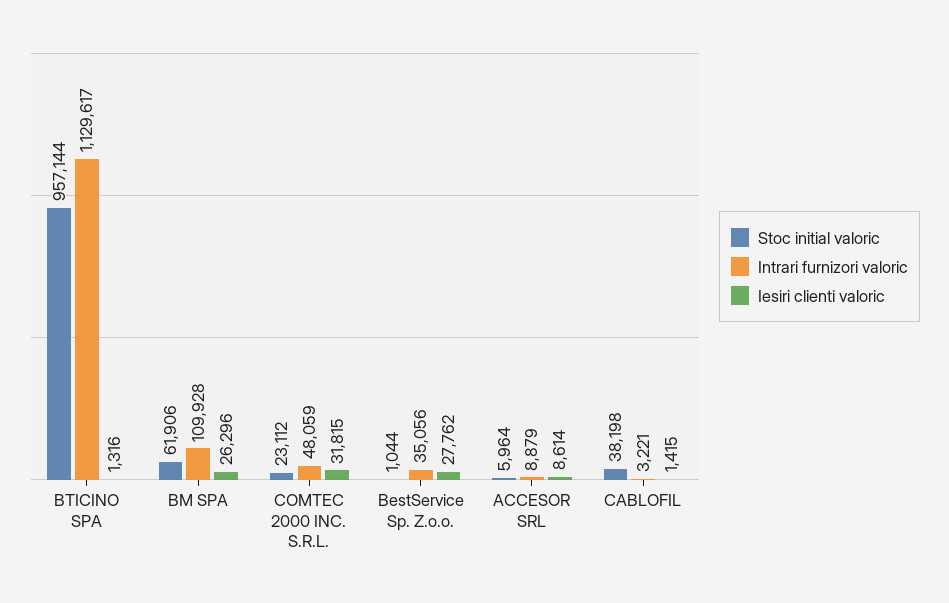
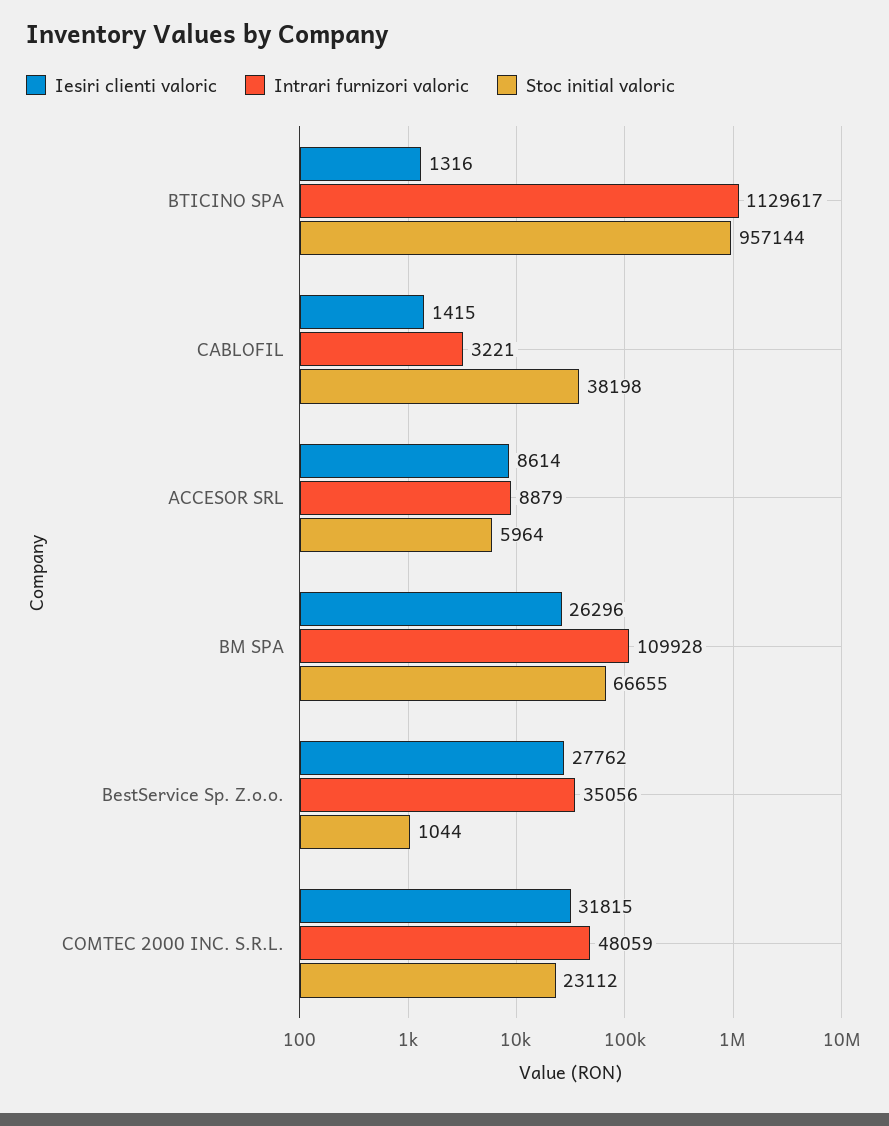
  {
    "Stoc initial valoric": {
      "BTICINO SPA": 957144,
-     "BM SPA": 61906,
+     "BM SPA": 66655,
      "COMTEC 2000 INC. S.R.L.": 23112,
      "BestService Sp. Z.o.o.": 1044,
      "ACCESOR SRL": 5964,
      "CABLOFIL": 38198
    },
    "Intrari furnizori valoric": {
      "BTICINO SPA": 1129617,
      "BM SPA": 109928,
      "COMTEC 2000 INC. S.R.L.": 48059,
      "BestService Sp. Z.o.o.": 35056,
      "ACCESOR SRL": 8879,
      "CABLOFIL": 3221
    },
    "Iesiri clienti valoric": {
      "BTICINO SPA": 1316,
      "BM SPA": 26296,
      "COMTEC 2000 INC. S.R.L.": 31815,
      "BestService Sp. Z.o.o.": 27762,
      "ACCESOR SRL": 8614,
      "CABLOFIL": 1415
    }
  }

